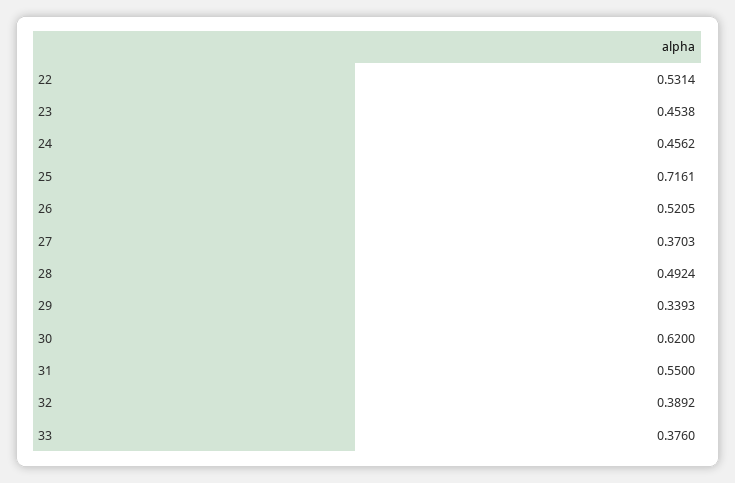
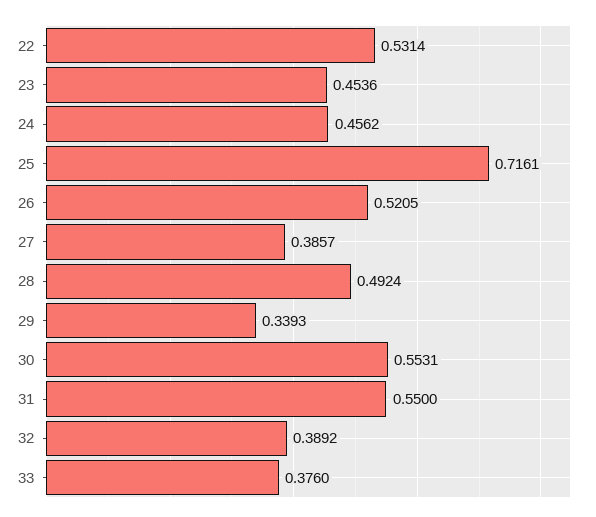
  {
    "22": 0.5314,
-   "23": 0.4538,
+   "23": 0.4536,
    "24": 0.4562,
    "25": 0.7161,
    "26": 0.5205,
-   "27": 0.3703,
+   "27": 0.3857,
    "28": 0.4924,
    "29": 0.3393,
-   "30": 0.62,
+   "30": 0.5531,
    "31": 0.55,
    "32": 0.3892,
    "33": 0.376
  }

